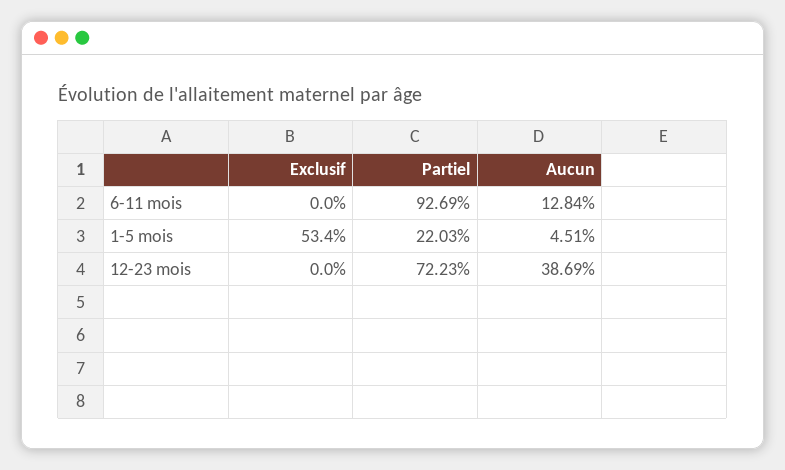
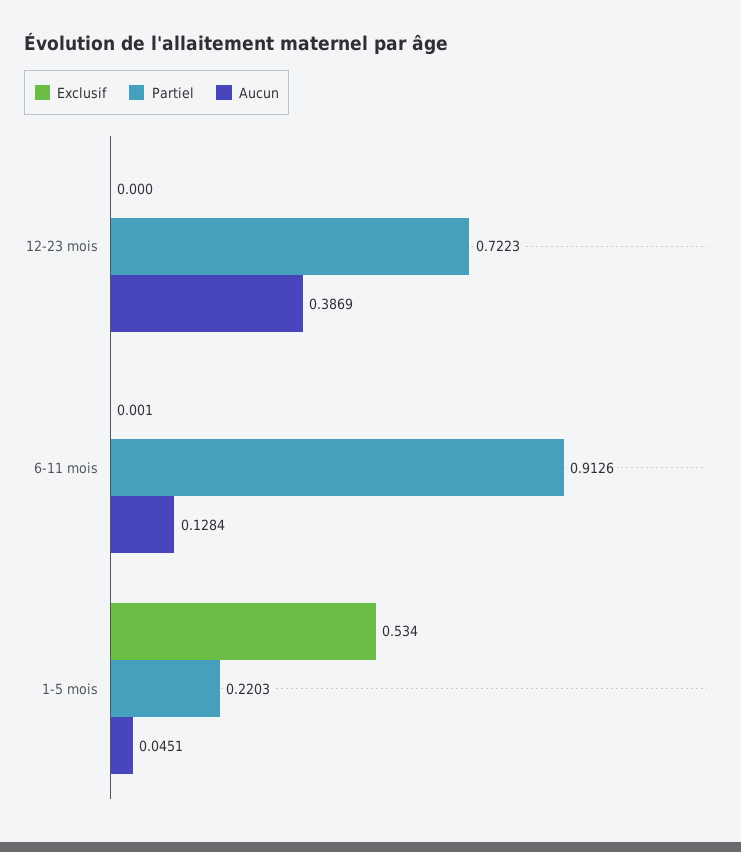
  {
    "Exclusif": {
-     "6-11 mois": 0,
+     "6-11 mois": 0.001,
      "1-5 mois": 0.534,
      "12-23 mois": 0
    },
    "Partiel": {
-     "6-11 mois": 0.9269,
+     "6-11 mois": 0.9126,
      "1-5 mois": 0.2203,
      "12-23 mois": 0.7223
    },
    "Aucun": {
      "6-11 mois": 0.1284,
      "1-5 mois": 0.0451,
      "12-23 mois": 0.3869
    }
  }

